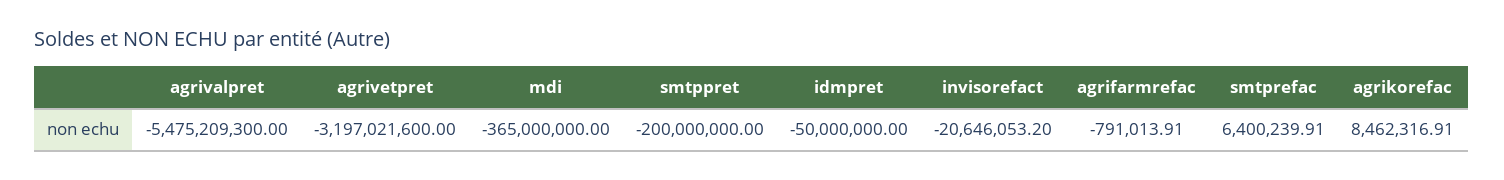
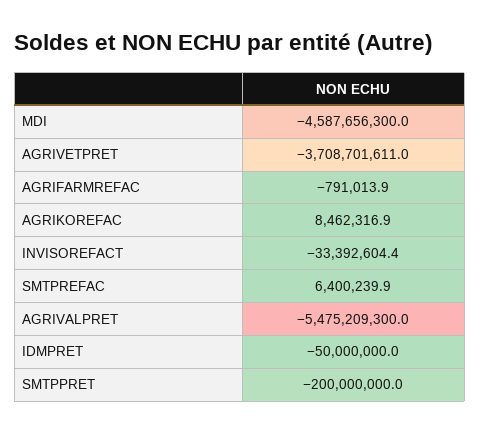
  {
    "agrivalpret": -5475209300,
-   "agrivetpret": -3197021600,
+   "agrivetpret": -3708701611,
-   "mdi": -365000000,
+   "mdi": -4587656300,
    "smtppret": -200000000,
    "idmpret": -50000000,
-   "invisorefact": -20646053.2,
+   "invisorefact": -33392604.4,
    "agrifarmrefac": -791013.91,
    "smtprefac": 6400239.91,
    "agrikorefac": 8462316.91
  }

